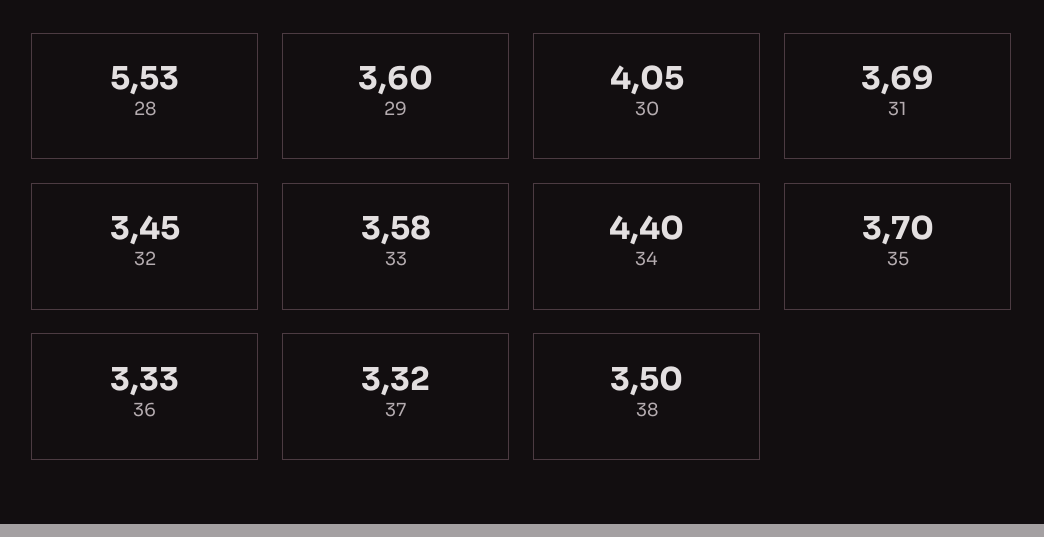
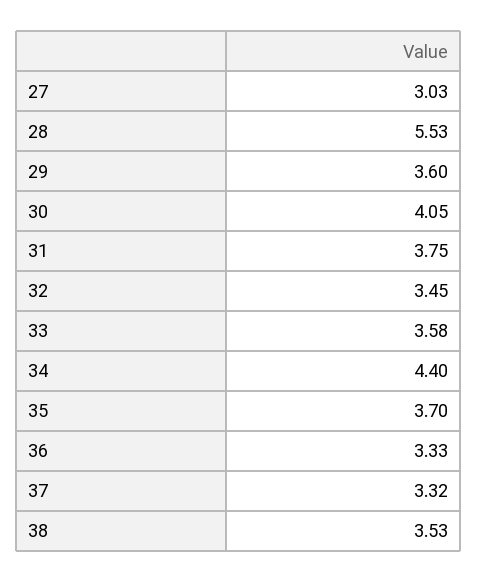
  {
    "28": 5.53,
    "29": 3.6,
    "30": 4.05,
-   "31": 3.69,
+   "31": 3.75,
    "32": 3.45,
    "33": 3.58,
    "34": 4.4,
    "35": 3.7,
    "36": 3.33,
    "37": 3.32,
-   "38": 3.5
+   "38": 3.53,
+   "27": 3.03
  }

